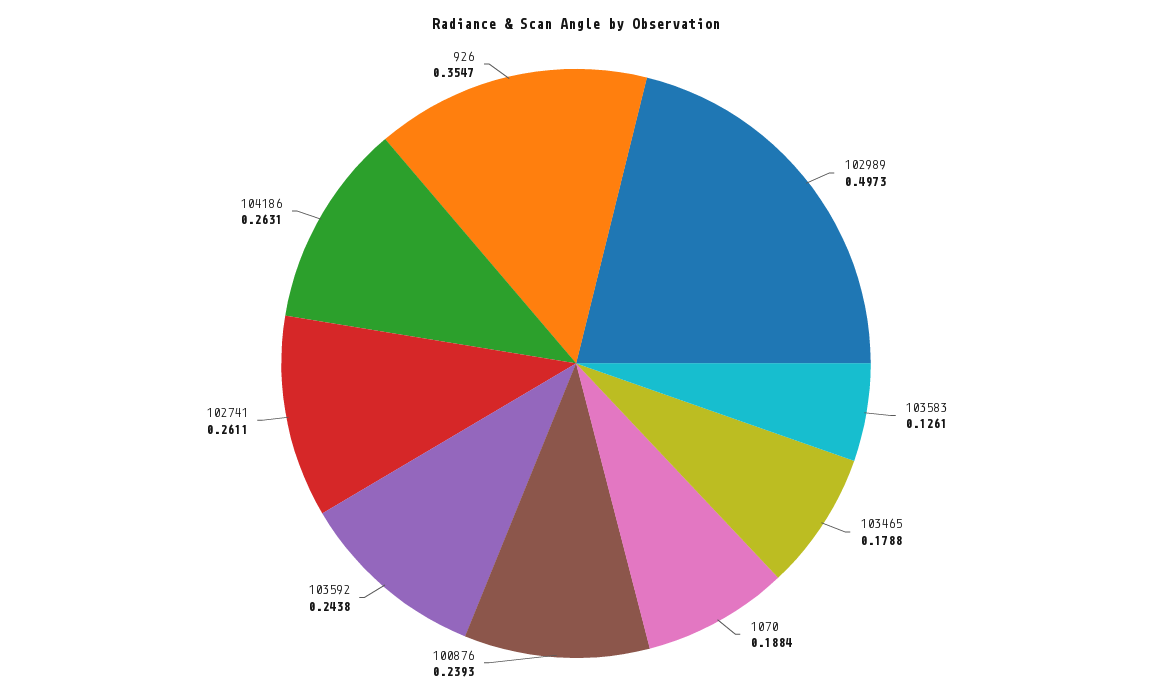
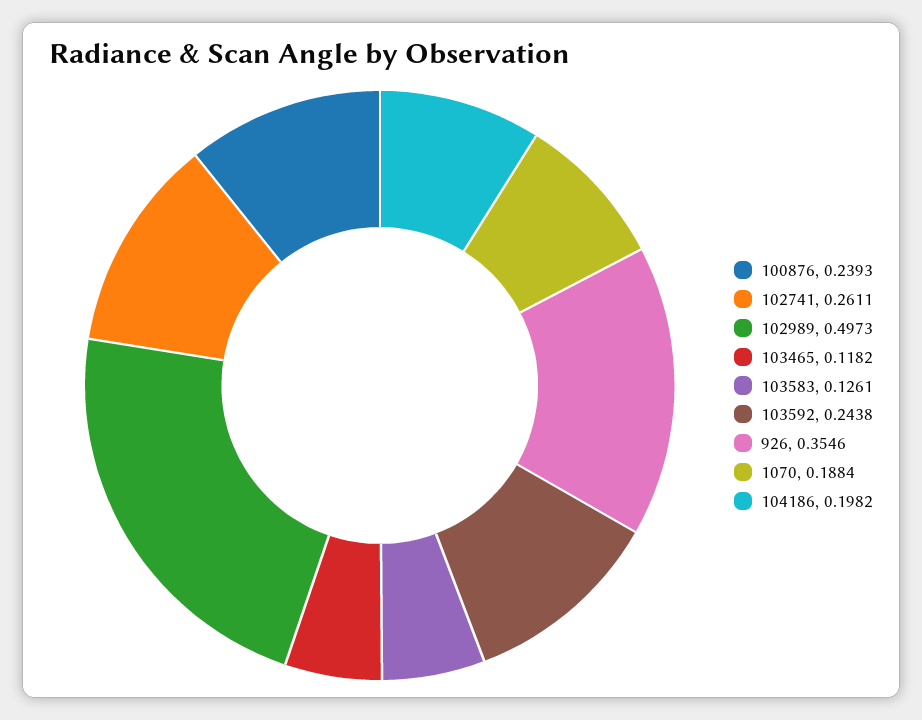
  {
    "102989": 0.4973,
    "103583": 0.1261,
-   "103465": 0.1788,
+   "103465": 0.1182,
    "1070": 0.1884,
    "100876": 0.2393,
    "103592": 0.2438,
    "102741": 0.2611,
-   "104186": 0.2631,
+   "104186": 0.1982,
-   "926": 0.3547
+   "926": 0.3546
  }

